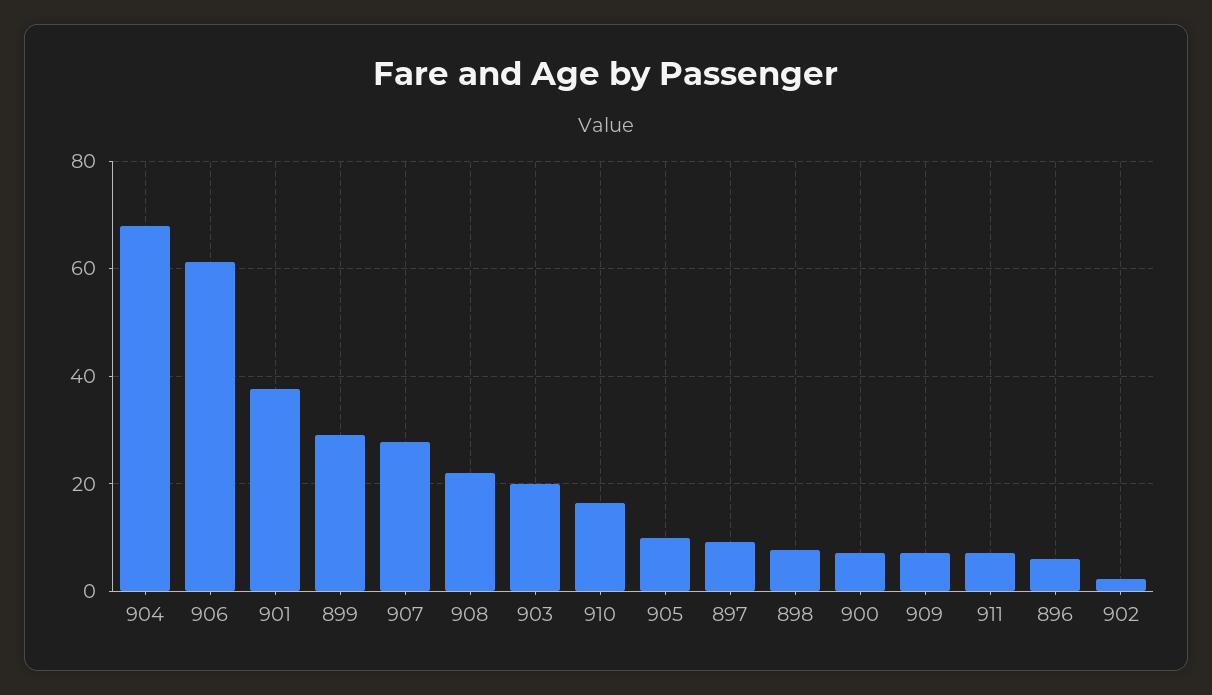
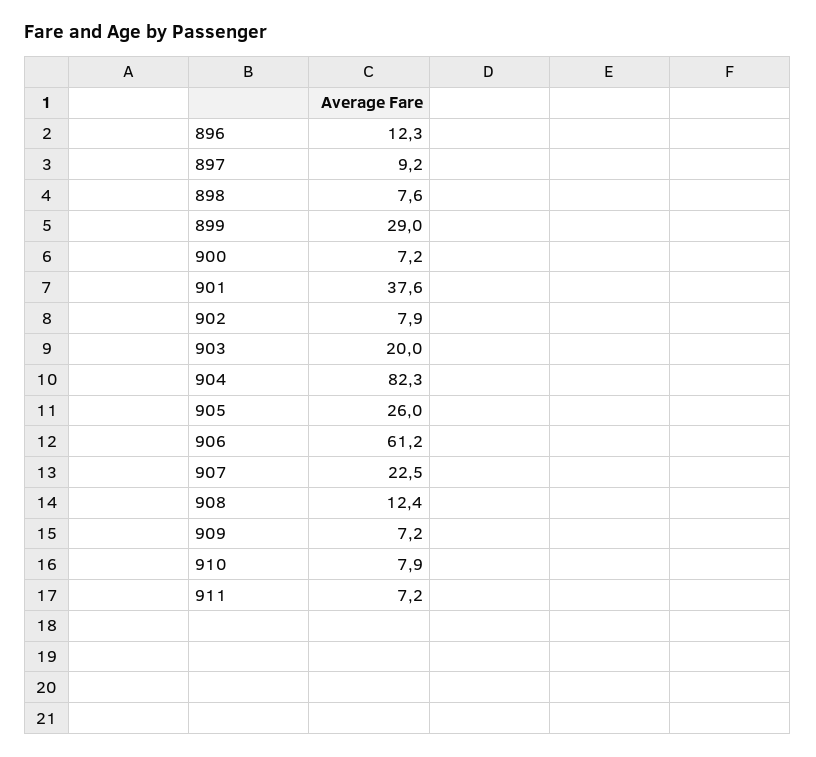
  {
-   "904": 68,
+   "904": 82.3,
    "906": 61.2,
    "901": 37.6,
    "899": 29,
-   "907": 28,
+   "907": 22.5,
-   "908": 22,
+   "908": 12.4,
    "903": 20,
-   "910": 16,
+   "910": 7.9,
-   "905": 10,
+   "905": 26,
    "897": 9.2,
    "898": 7.6,
    "900": 7.2,
    "909": 7.2,
    "911": 7.2,
-   "896": 6,
+   "896": 12.3,
-   "902": 2
+   "902": 7.9
  }

